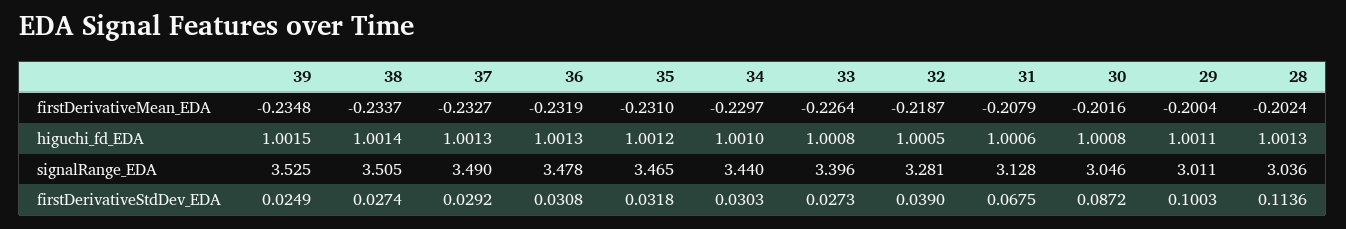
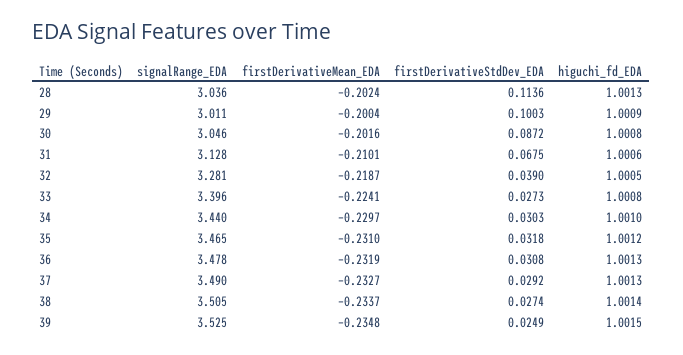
  {
    "39": {
      "firstDerivativeMean_EDA": -0.2348,
      "higuchi_fd_EDA": 1.0015,
      "signalRange_EDA": 3.525,
      "firstDerivativeStdDev_EDA": 0.0249
    },
    "38": {
      "firstDerivativeMean_EDA": -0.2337,
      "higuchi_fd_EDA": 1.0014,
      "signalRange_EDA": 3.505,
      "firstDerivativeStdDev_EDA": 0.0274
    },
    "37": {
      "firstDerivativeMean_EDA": -0.2327,
      "higuchi_fd_EDA": 1.0013,
      "signalRange_EDA": 3.49,
      "firstDerivativeStdDev_EDA": 0.0292
    },
    "36": {
      "firstDerivativeMean_EDA": -0.2319,
      "higuchi_fd_EDA": 1.0013,
      "signalRange_EDA": 3.478,
      "firstDerivativeStdDev_EDA": 0.0308
    },
    "35": {
      "firstDerivativeMean_EDA": -0.231,
      "higuchi_fd_EDA": 1.0012,
      "signalRange_EDA": 3.465,
      "firstDerivativeStdDev_EDA": 0.0318
    },
    "34": {
      "firstDerivativeMean_EDA": -0.2297,
      "higuchi_fd_EDA": 1.001,
      "signalRange_EDA": 3.44,
      "firstDerivativeStdDev_EDA": 0.0303
    },
    "33": {
-     "firstDerivativeMean_EDA": -0.2264,
+     "firstDerivativeMean_EDA": -0.2241,
      "higuchi_fd_EDA": 1.0008,
      "signalRange_EDA": 3.396,
      "firstDerivativeStdDev_EDA": 0.0273
    },
    "32": {
      "firstDerivativeMean_EDA": -0.2187,
      "higuchi_fd_EDA": 1.0005,
      "signalRange_EDA": 3.281,
      "firstDerivativeStdDev_EDA": 0.039
    },
    "31": {
-     "firstDerivativeMean_EDA": -0.2079,
+     "firstDerivativeMean_EDA": -0.2101,
      "higuchi_fd_EDA": 1.0006,
      "signalRange_EDA": 3.128,
      "firstDerivativeStdDev_EDA": 0.0675
    },
    "30": {
      "firstDerivativeMean_EDA": -0.2016,
      "higuchi_fd_EDA": 1.0008,
      "signalRange_EDA": 3.046,
      "firstDerivativeStdDev_EDA": 0.0872
    },
    "29": {
      "firstDerivativeMean_EDA": -0.2004,
-     "higuchi_fd_EDA": 1.0011,
+     "higuchi_fd_EDA": 1.0009,
      "signalRange_EDA": 3.011,
      "firstDerivativeStdDev_EDA": 0.1003
    },
    "28": {
      "firstDerivativeMean_EDA": -0.2024,
      "higuchi_fd_EDA": 1.0013,
      "signalRange_EDA": 3.036,
      "firstDerivativeStdDev_EDA": 0.1136
    }
  }

